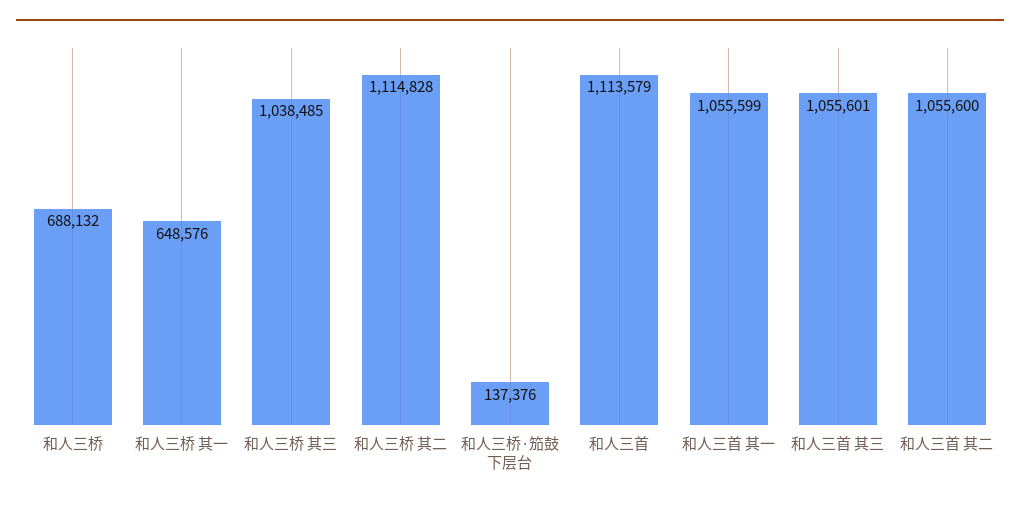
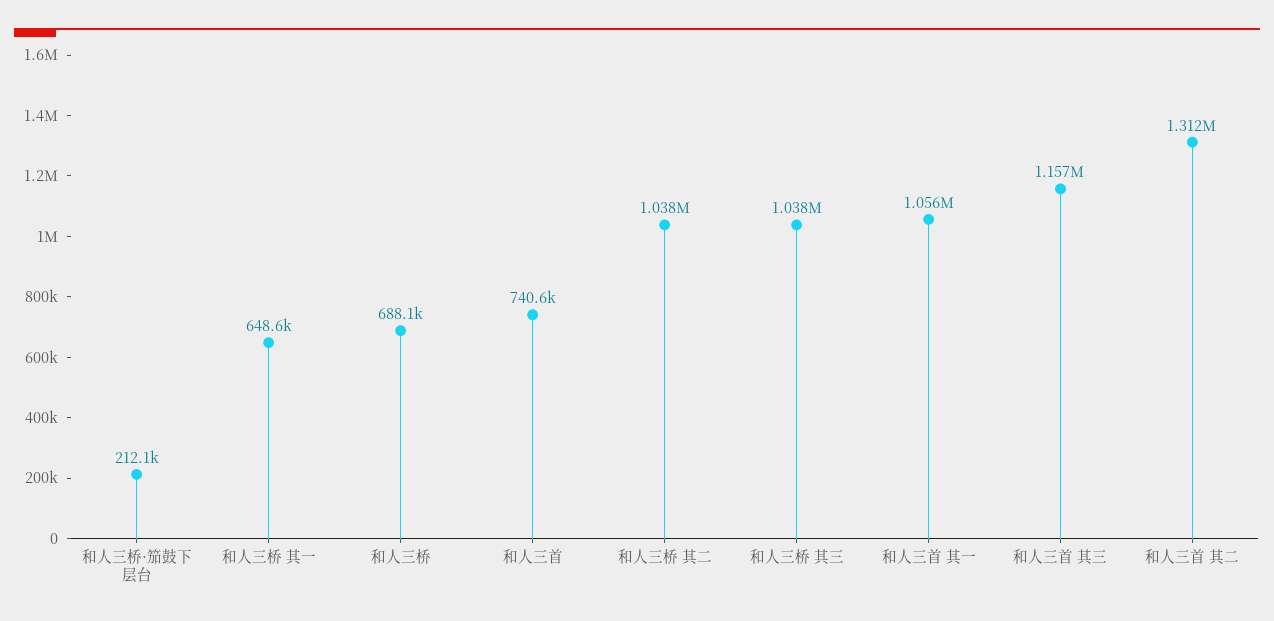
  {
    "和人三桥": 688132,
    "和人三桥 其一": 648576,
    "和人三桥 其三": 1038485,
-   "和人三桥 其二": 1114828,
+   "和人三桥 其二": 1038000,
-   "和人三桥·笳鼓下层台": 137376,
+   "和人三桥·笳鼓下层台": 212100,
-   "和人三首": 1113579,
+   "和人三首": 740600,
    "和人三首 其一": 1055599,
-   "和人三首 其三": 1055601,
+   "和人三首 其三": 1157000,
-   "和人三首 其二": 1055600
+   "和人三首 其二": 1312000
  }

